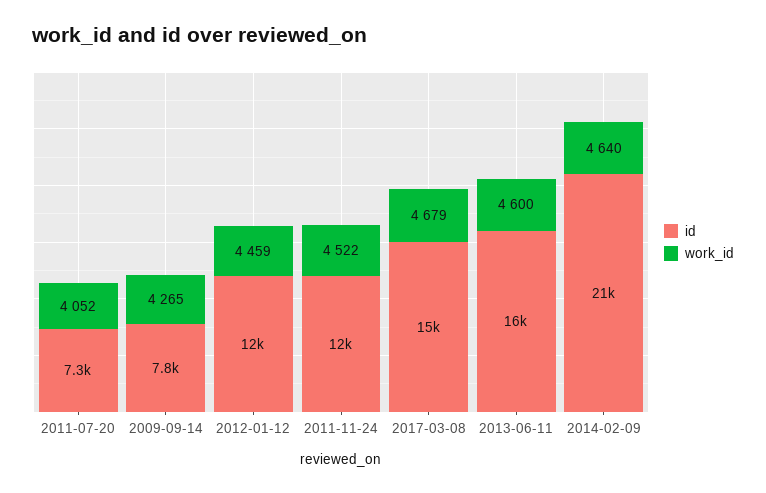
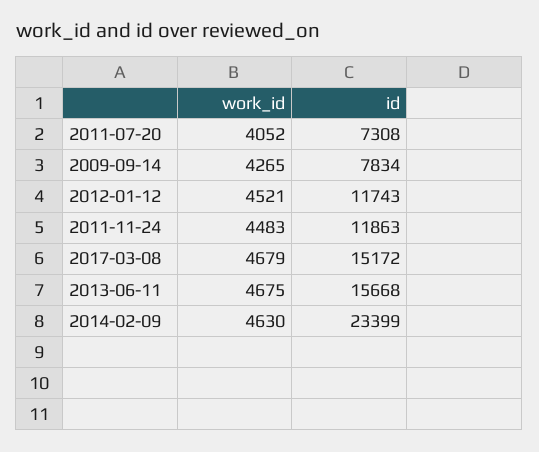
  {
    "id": {
      "2011-07-20": 7308,
      "2009-09-14": 7834,
      "2012-01-12": 11743,
      "2011-11-24": 11863,
      "2017-03-08": 15172,
      "2013-06-11": 15668,
-     "2014-02-09": 21000
+     "2014-02-09": 23399
    },
    "work_id": {
      "2011-07-20": 4052,
      "2009-09-14": 4265,
-     "2012-01-12": 4459,
+     "2012-01-12": 4521,
-     "2011-11-24": 4522,
+     "2011-11-24": 4483,
      "2017-03-08": 4679,
-     "2013-06-11": 4600,
+     "2013-06-11": 4675,
-     "2014-02-09": 4640
+     "2014-02-09": 4630
    }
  }

